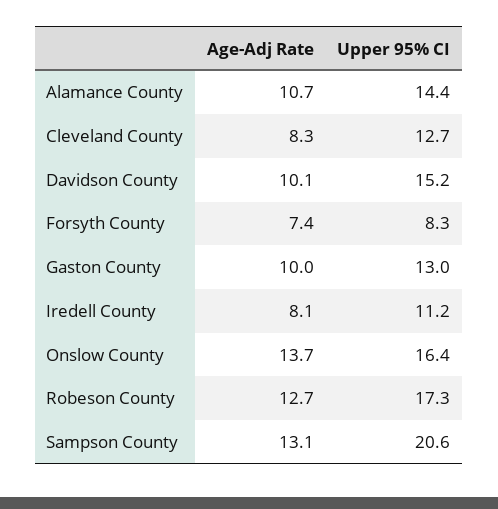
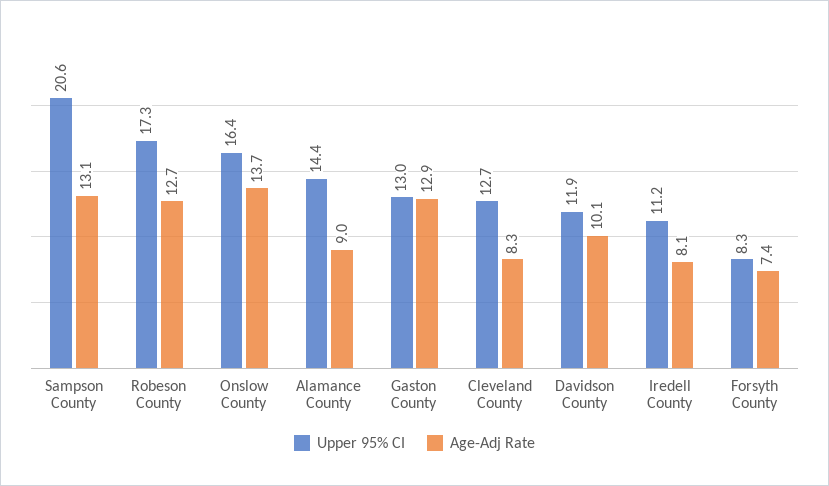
  {
    "Age-Adj Rate": {
-     "Alamance County": 10.7,
+     "Alamance County": 9,
      "Cleveland County": 8.3,
      "Davidson County": 10.1,
      "Forsyth County": 7.4,
-     "Gaston County": 10,
+     "Gaston County": 12.9,
      "Iredell County": 8.1,
      "Onslow County": 13.7,
      "Robeson County": 12.7,
      "Sampson County": 13.1
    },
    "Upper 95% CI": {
      "Alamance County": 14.4,
      "Cleveland County": 12.7,
-     "Davidson County": 15.2,
+     "Davidson County": 11.9,
      "Forsyth County": 8.3,
      "Gaston County": 13,
      "Iredell County": 11.2,
      "Onslow County": 16.4,
      "Robeson County": 17.3,
      "Sampson County": 20.6
    }
  }

